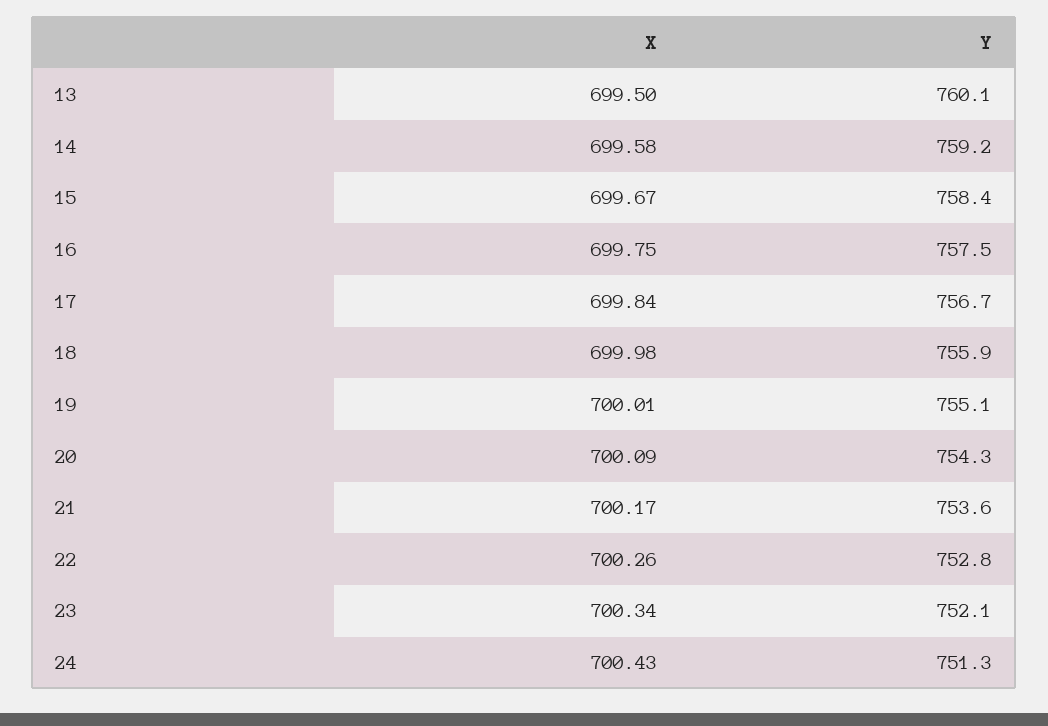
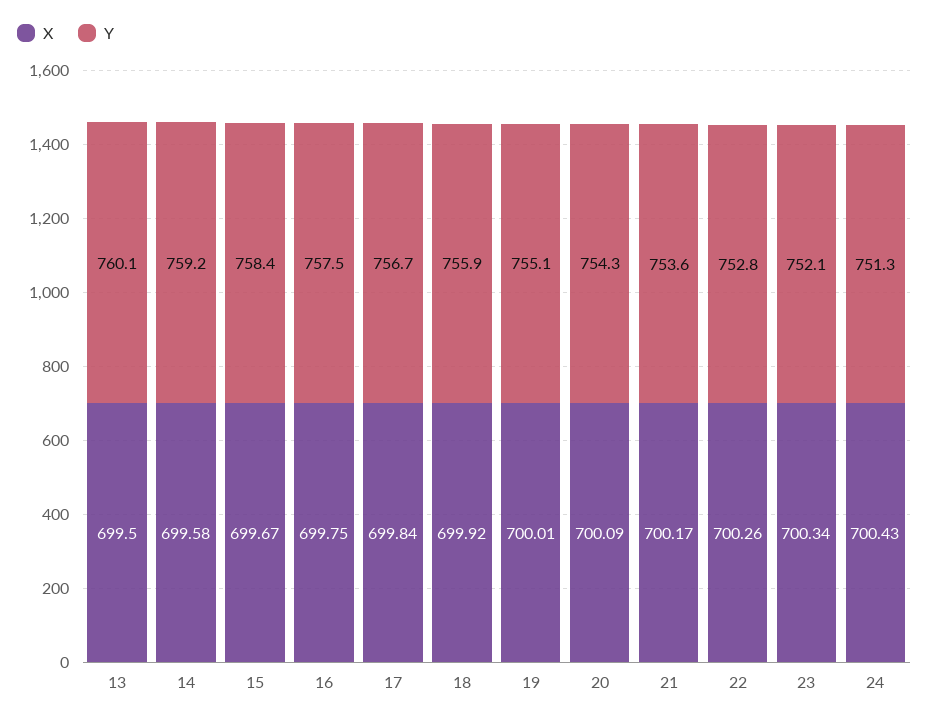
  {
    "X": {
      "13": 699.5,
      "14": 699.58,
      "15": 699.67,
      "16": 699.75,
      "17": 699.84,
-     "18": 699.98,
+     "18": 699.92,
      "19": 700.01,
      "20": 700.09,
      "21": 700.17,
      "22": 700.26,
      "23": 700.34,
      "24": 700.43
    },
    "Y": {
      "13": 760.1,
      "14": 759.2,
      "15": 758.4,
      "16": 757.5,
      "17": 756.7,
      "18": 755.9,
      "19": 755.1,
      "20": 754.3,
      "21": 753.6,
      "22": 752.8,
      "23": 752.1,
      "24": 751.3
    }
  }

